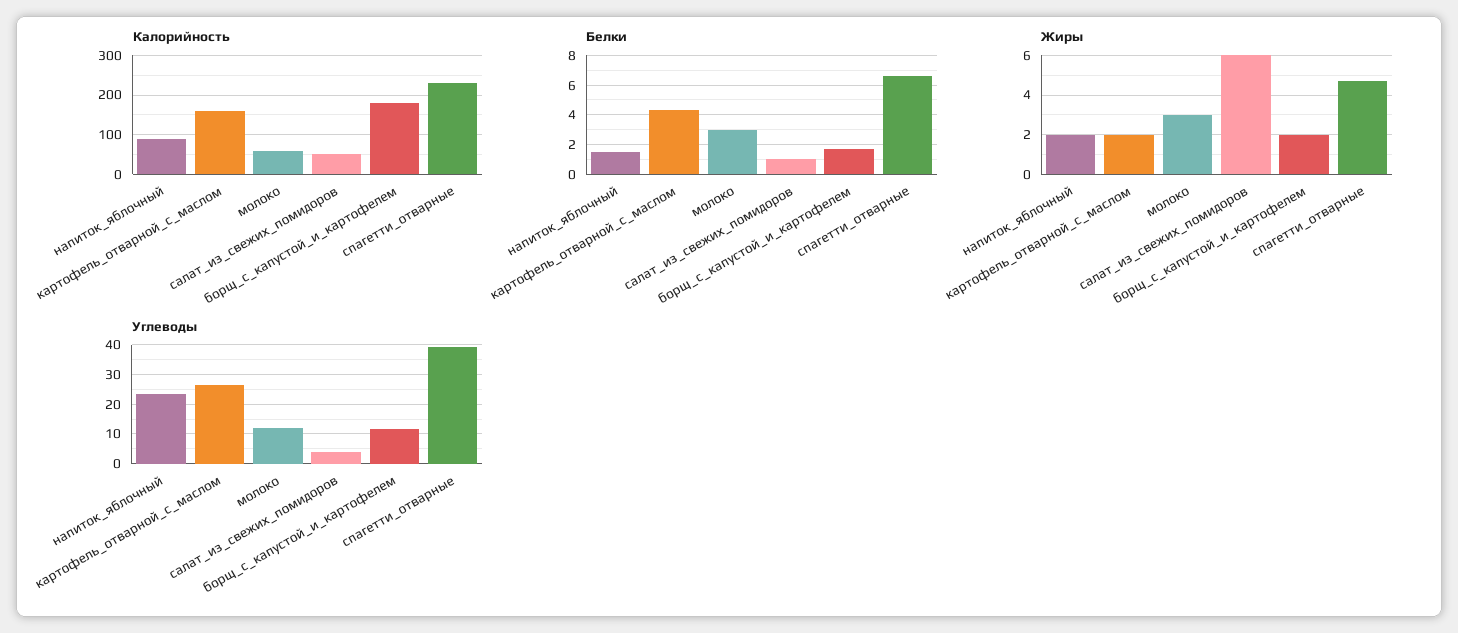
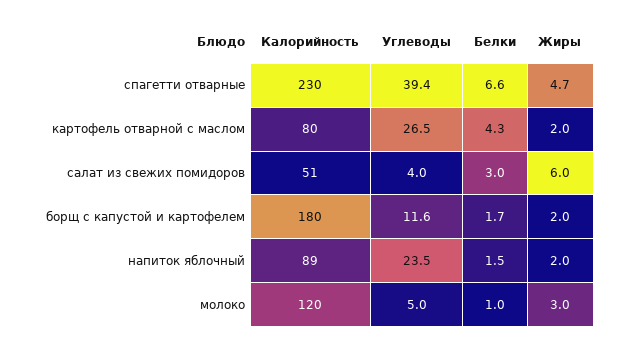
  {
    "Калорийность": {
      "напиток_яблочный": 89,
-     "картофель_отварной_с_маслом": 160,
+     "картофель_отварной_с_маслом": 80,
-     "молоко": 60,
+     "молоко": 120,
      "салат_из_свежих_помидоров": 51,
      "борщ_с_капустой_и_картофелем": 180,
      "спагетти_отварные": 230
    },
    "Белки": {
      "напиток_яблочный": 1.5,
      "картофель_отварной_с_маслом": 4.3,
-     "молоко": 3,
+     "молоко": 1,
-     "салат_из_свежих_помидоров": 1,
+     "салат_из_свежих_помидоров": 3,
      "борщ_с_капустой_и_картофелем": 1.7,
      "спагетти_отварные": 6.6
    },
    "Жиры": {
      "напиток_яблочный": 2,
      "картофель_отварной_с_маслом": 2,
      "молоко": 3,
      "салат_из_свежих_помидоров": 6,
      "борщ_с_капустой_и_картофелем": 2,
      "спагетти_отварные": 4.7
    },
    "Углеводы": {
      "напиток_яблочный": 23.5,
      "картофель_отварной_с_маслом": 26.5,
-     "молоко": 12.5,
+     "молоко": 5,
      "салат_из_свежих_помидоров": 4,
      "борщ_с_капустой_и_картофелем": 11.6,
      "спагетти_отварные": 39.4
    }
  }

